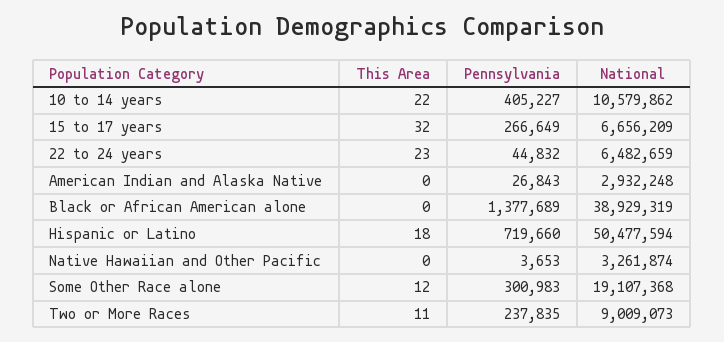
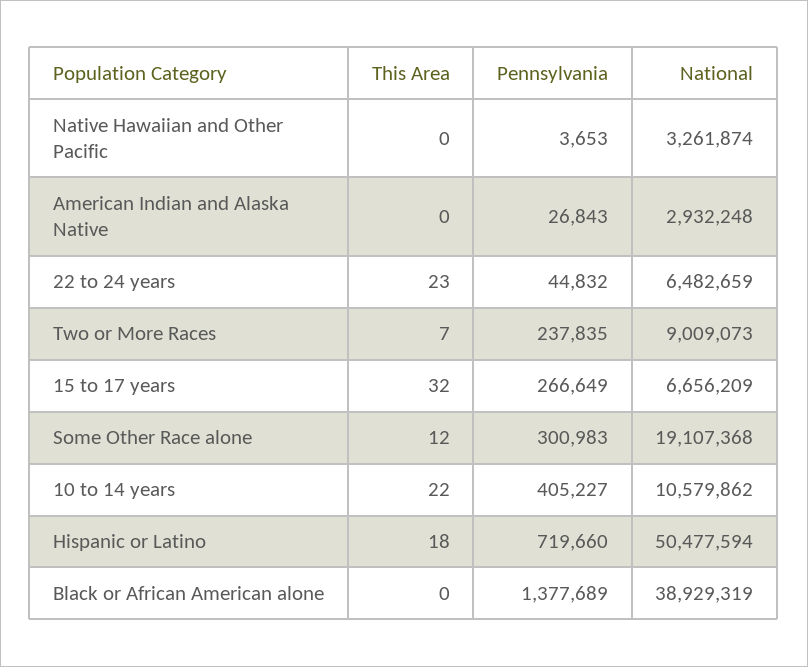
  {
    "This Area": {
      "10 to 14 years": 22,
      "15 to 17 years": 32,
      "22 to 24 years": 23,
      "American Indian and Alaska Native": 0,
      "Black or African American alone": 0,
      "Hispanic or Latino": 18,
      "Native Hawaiian and Other Pacific": 0,
      "Some Other Race alone": 12,
-     "Two or More Races": 11
+     "Two or More Races": 7
    },
    "Pennsylvania": {
      "10 to 14 years": 405227,
      "15 to 17 years": 266649,
      "22 to 24 years": 44832,
      "American Indian and Alaska Native": 26843,
      "Black or African American alone": 1377689,
      "Hispanic or Latino": 719660,
      "Native Hawaiian and Other Pacific": 3653,
      "Some Other Race alone": 300983,
      "Two or More Races": 237835
    },
    "National": {
      "10 to 14 years": 10579862,
      "15 to 17 years": 6656209,
      "22 to 24 years": 6482659,
      "American Indian and Alaska Native": 2932248,
      "Black or African American alone": 38929319,
      "Hispanic or Latino": 50477594,
      "Native Hawaiian and Other Pacific": 3261874,
      "Some Other Race alone": 19107368,
      "Two or More Races": 9009073
    }
  }

